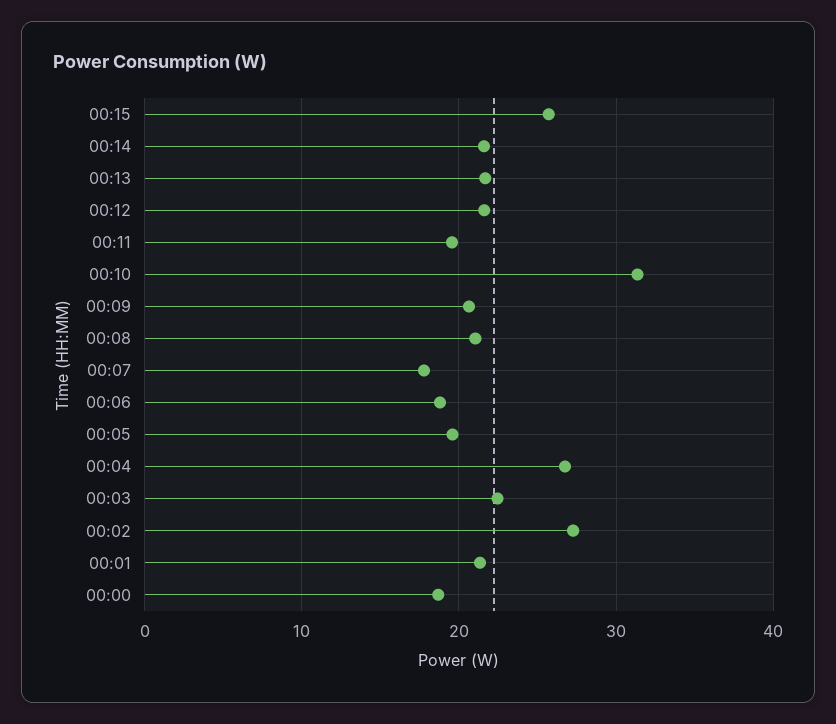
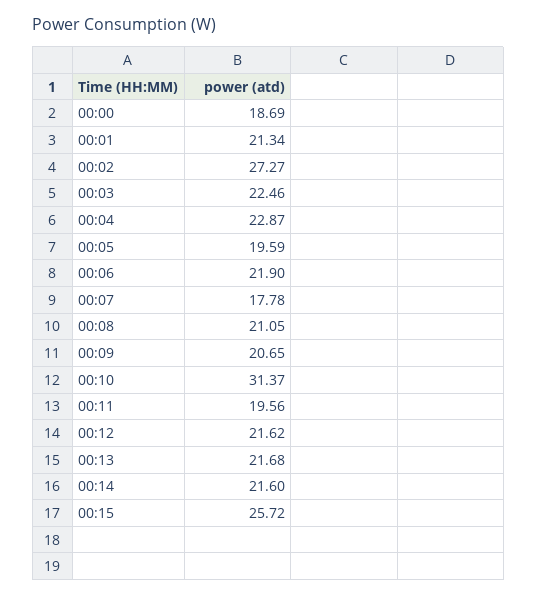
  {
    "00:15": 25.72,
    "00:14": 21.6,
    "00:13": 21.68,
    "00:12": 21.62,
    "00:11": 19.56,
    "00:10": 31.37,
    "00:09": 20.65,
    "00:08": 21.05,
    "00:07": 17.78,
-   "00:06": 19,
+   "00:06": 21.9,
    "00:05": 19.59,
-   "00:04": 27,
+   "00:04": 22.87,
    "00:03": 22.46,
    "00:02": 27.27,
    "00:01": 21.34,
    "00:00": 18.69
  }

